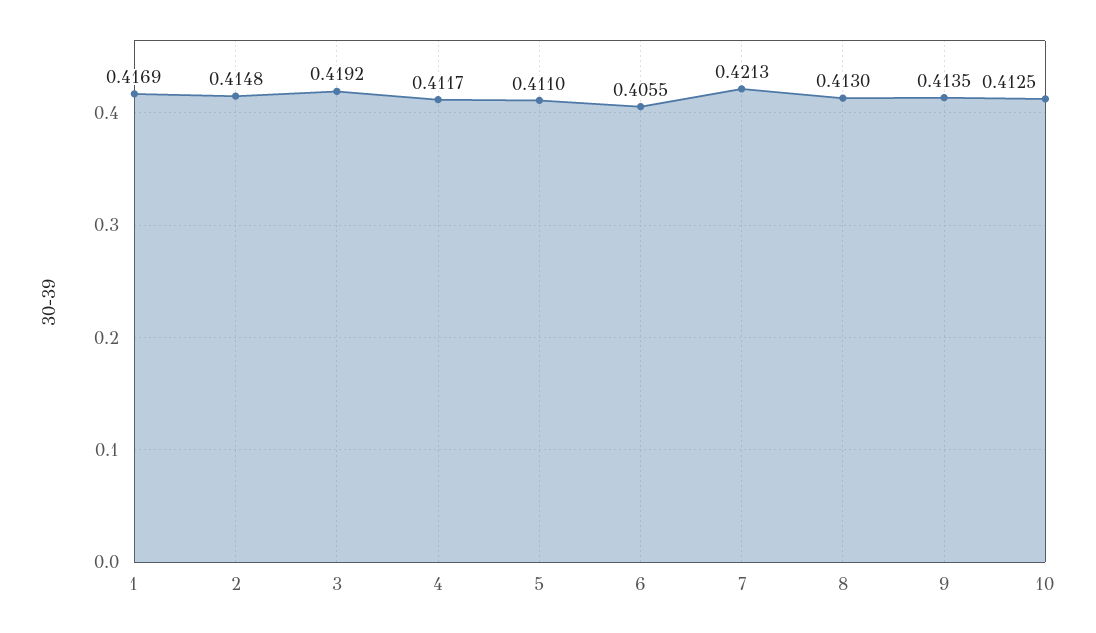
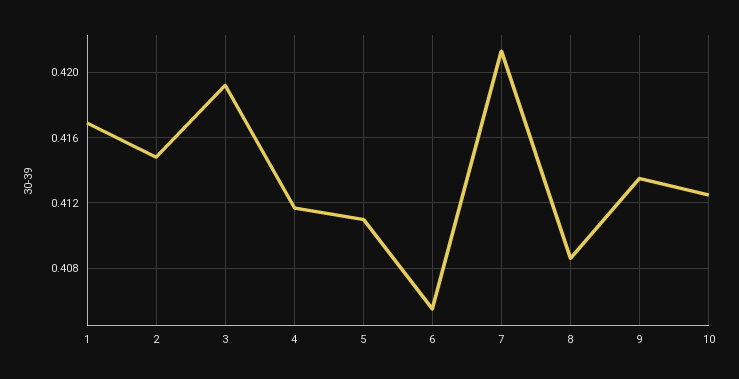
  {
    "1": 0.4169,
    "2": 0.4148,
    "3": 0.4192,
    "4": 0.4117,
    "5": 0.411,
    "6": 0.4055,
    "7": 0.4213,
-   "8": 0.413,
+   "8": 0.4085,
    "9": 0.4135,
    "10": 0.4125
  }

